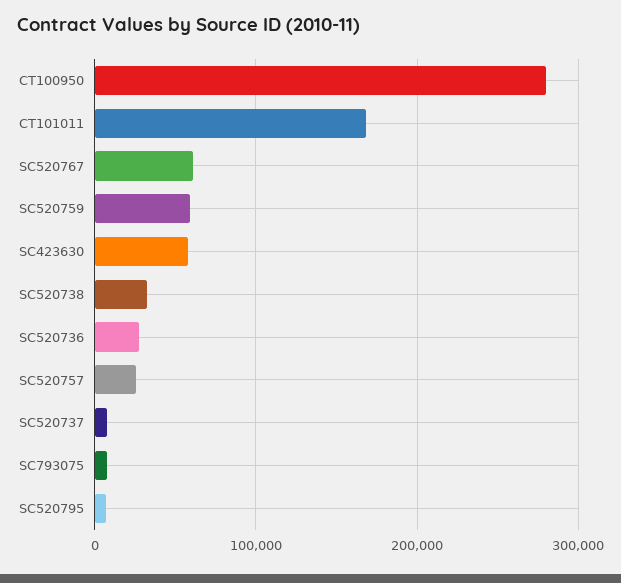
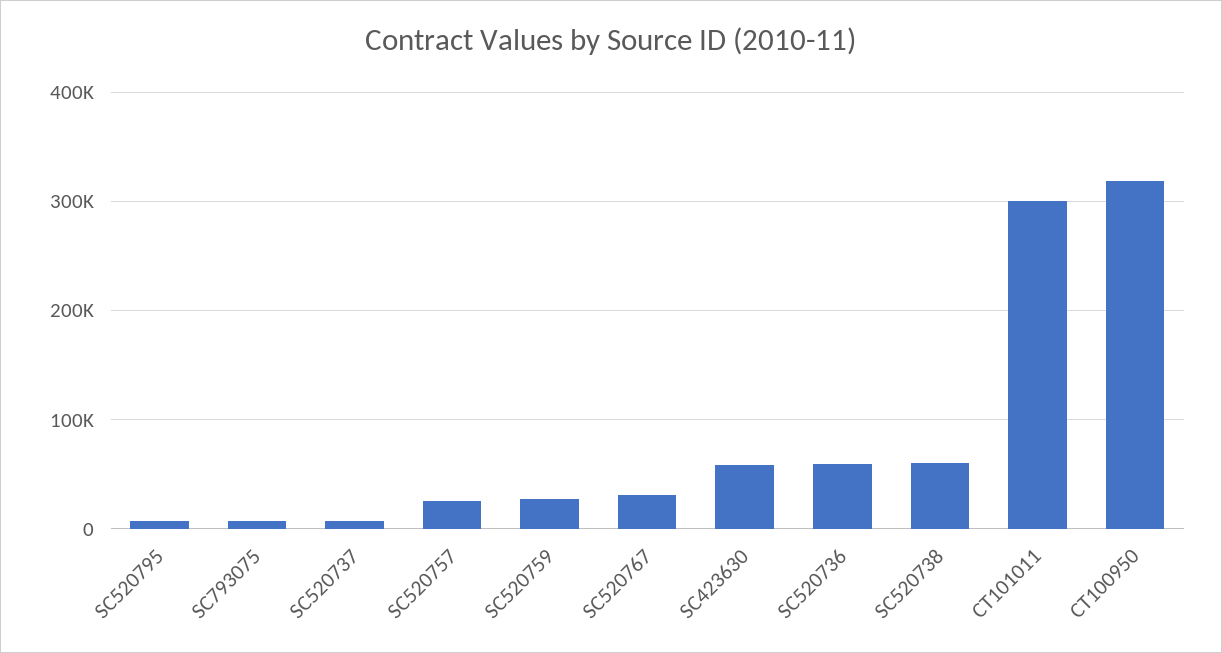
  {
-   "CT100950": 280000,
+   "CT100950": 320000,
-   "CT101011": 170000,
+   "CT101011": 300000,
-   "SC520767": 60000,
+   "SC520767": 30000,
-   "SC520759": 60000,
+   "SC520759": 30000,
    "SC423630": 60000,
-   "SC520738": 30000,
+   "SC520738": 60000,
-   "SC520736": 30000,
+   "SC520736": 60000,
    "SC520757": 30000,
    "SC520737": 10000,
    "SC793075": 10000,
    "SC520795": 10000
  }

